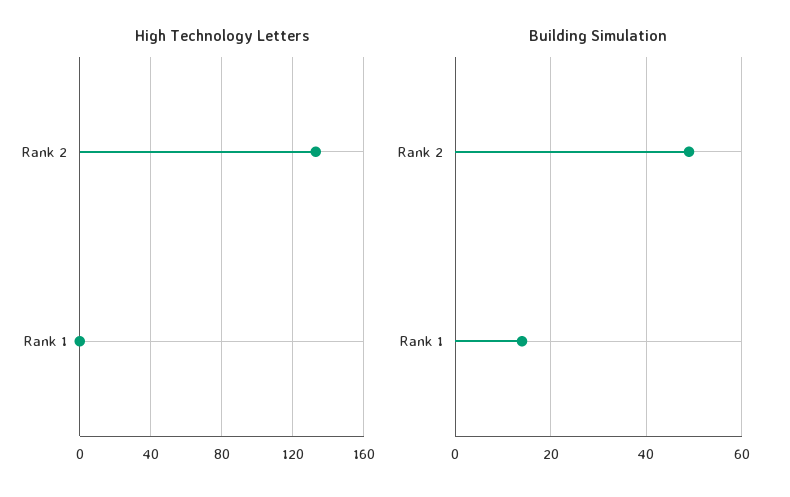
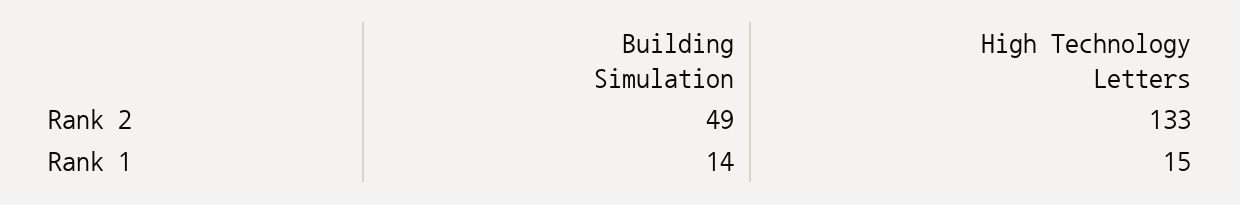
  {
    "High Technology Letters": {
      "Rank 2": 133,
-     "Rank 1": 0
+     "Rank 1": 15
    },
    "Building Simulation": {
      "Rank 2": 49,
      "Rank 1": 14
    }
  }

